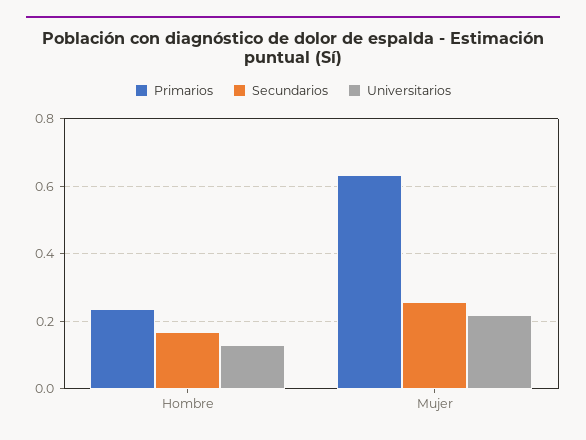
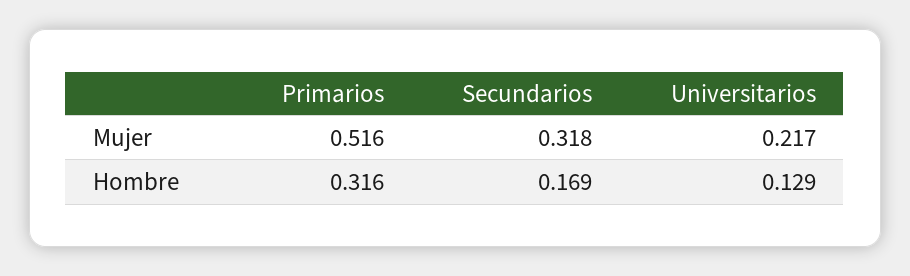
  {
    "Primarios": {
-     "Hombre": 0.24,
+     "Hombre": 0.316,
-     "Mujer": 0.64
+     "Mujer": 0.516
    },
    "Secundarios": {
      "Hombre": 0.169,
-     "Mujer": 0.26
+     "Mujer": 0.318
    },
    "Universitarios": {
      "Hombre": 0.129,
      "Mujer": 0.217
    }
  }

